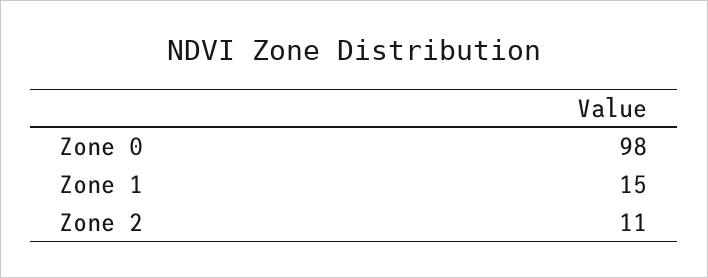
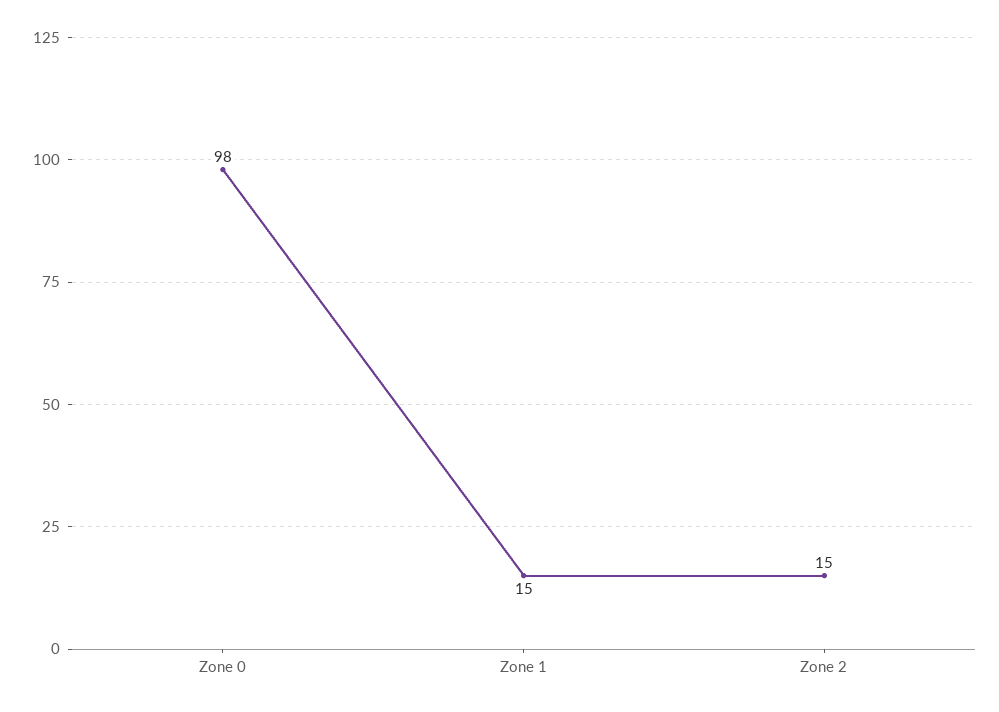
  {
    "Zone 0": 98,
    "Zone 1": 15,
-   "Zone 2": 11
+   "Zone 2": 15
  }

